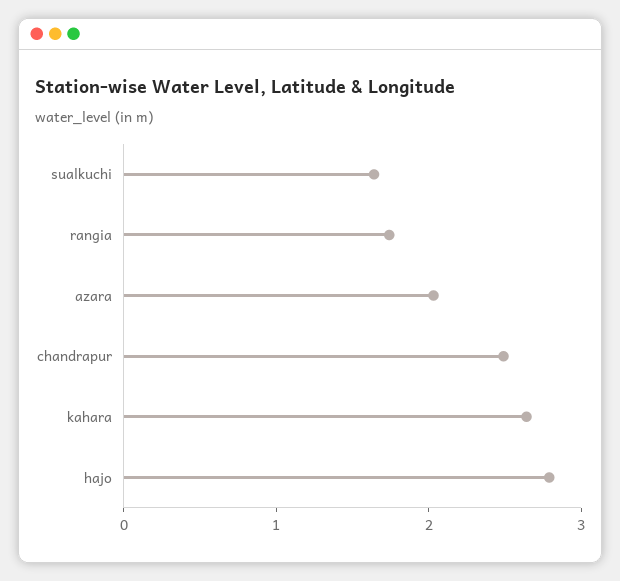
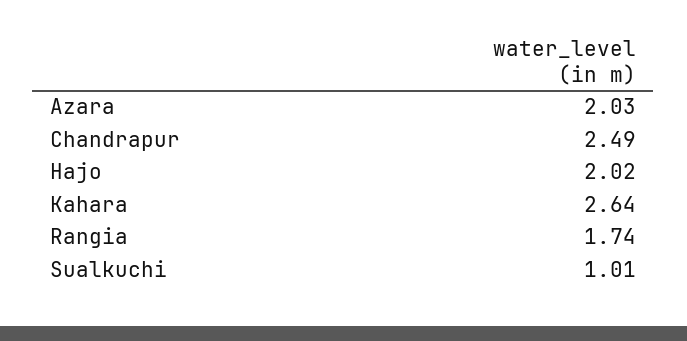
  {
-   "sualkuchi": 1.6,
+   "sualkuchi": 1.01,
    "rangia": 1.74,
    "azara": 2.03,
    "chandrapur": 2.49,
    "kahara": 2.64,
-   "hajo": 2.8
+   "hajo": 2.02
  }

